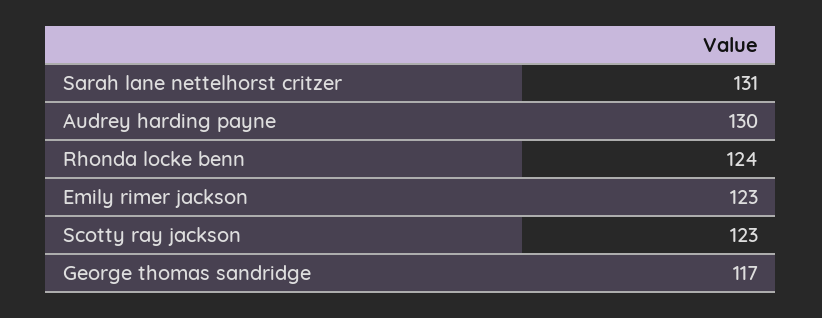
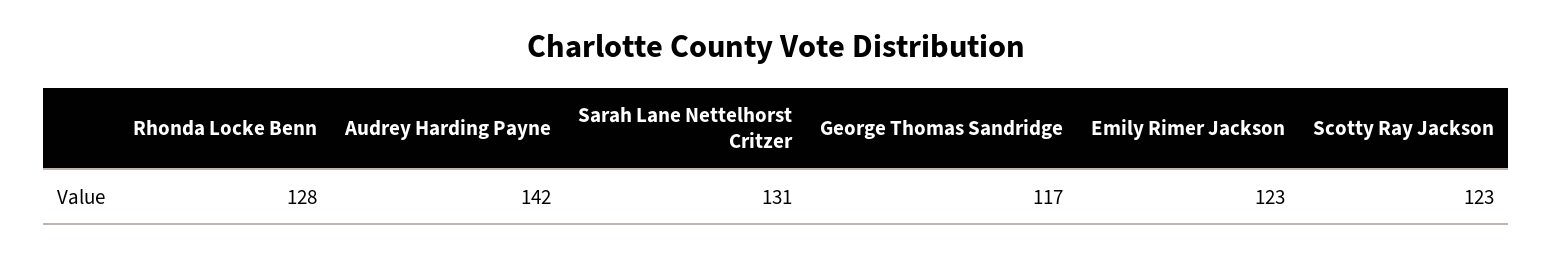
  {
    "Sarah lane nettelhorst critzer": 131,
-   "Audrey harding payne": 130,
+   "Audrey harding payne": 142,
-   "Rhonda locke benn": 124,
+   "Rhonda locke benn": 128,
    "Emily rimer jackson": 123,
    "Scotty ray jackson": 123,
    "George thomas sandridge": 117
  }

